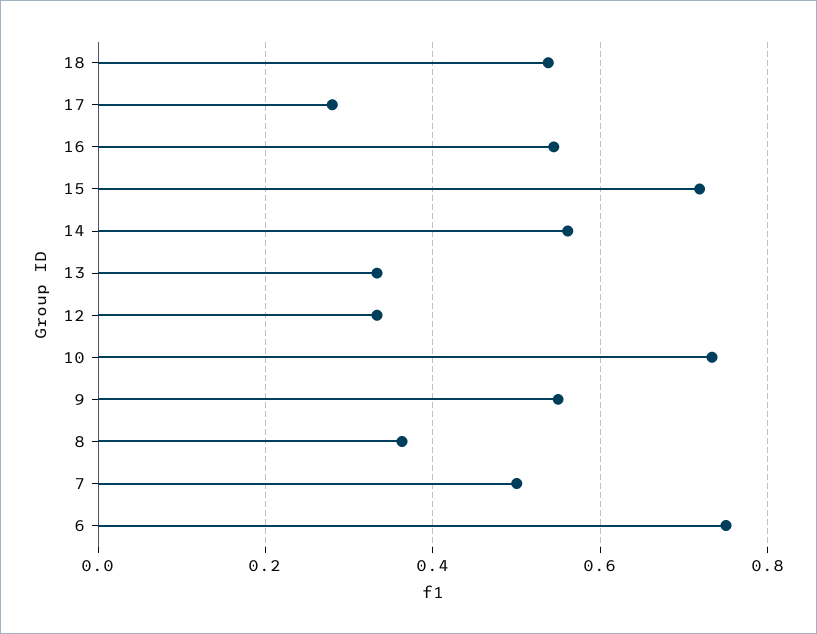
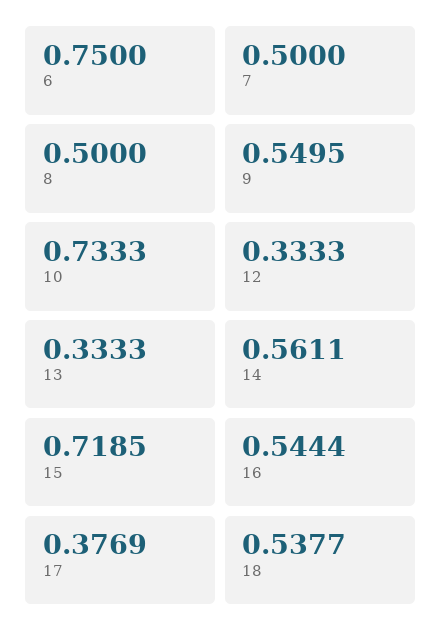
  {
    "18": 0.5377,
-   "17": 0.28,
+   "17": 0.3769,
    "16": 0.5444,
    "15": 0.7185,
    "14": 0.5611,
    "13": 0.3333,
    "12": 0.3333,
    "10": 0.7333,
    "9": 0.5495,
-   "8": 0.36,
+   "8": 0.5,
    "7": 0.5,
    "6": 0.75
  }

